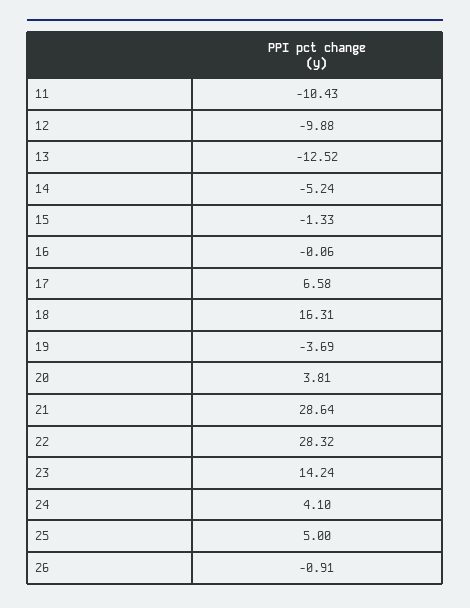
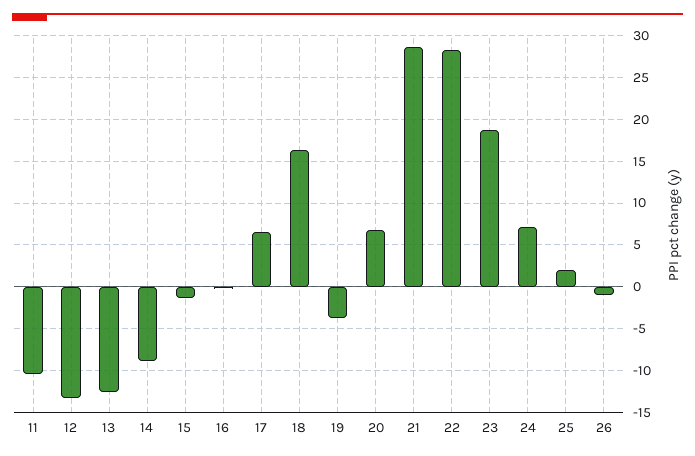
  {
    "11": -10.43,
-   "12": -9.88,
+   "12": -13,
    "13": -12.52,
-   "14": -5.24,
+   "14": -9,
    "15": -1.33,
    "16": -0.06,
    "17": 6.58,
    "18": 16.31,
    "19": -3.69,
-   "20": 3.81,
+   "20": 7,
    "21": 28.64,
    "22": 28.32,
-   "23": 14.24,
+   "23": 19,
-   "24": 4.1,
+   "24": 7,
-   "25": 5,
+   "25": 2,
    "26": -0.91
  }

